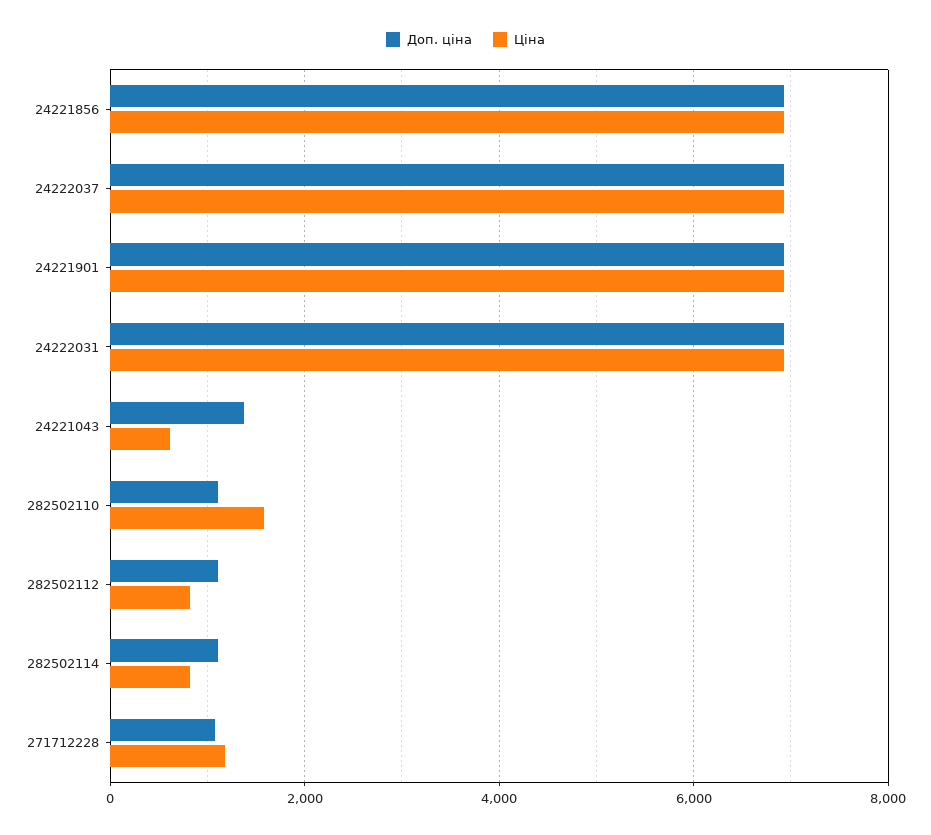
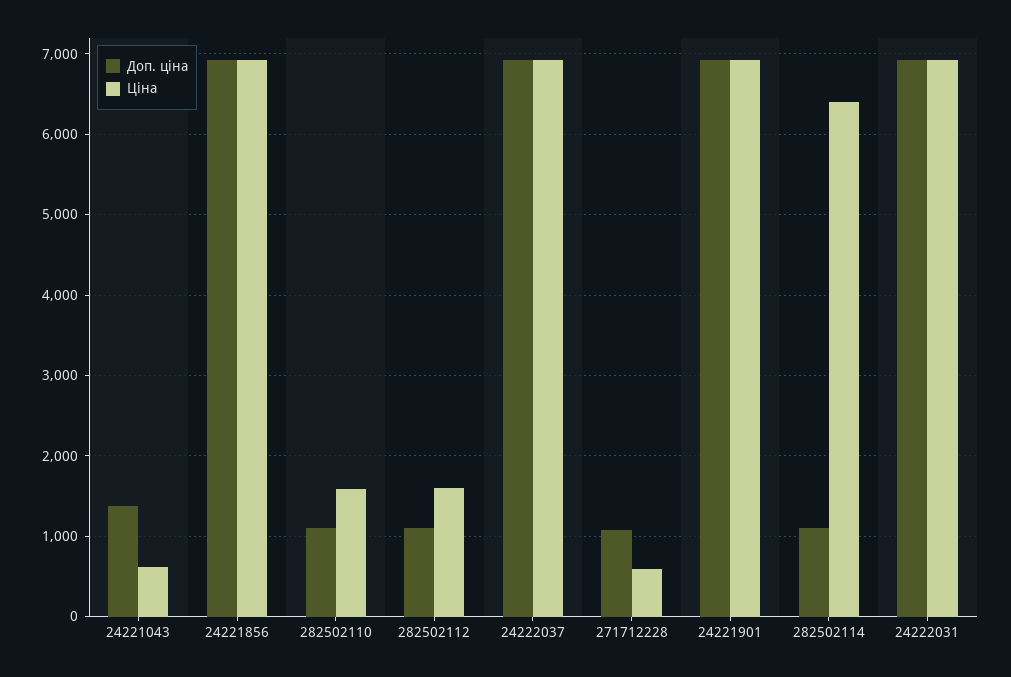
  {
    "Доп. ціна": {
      "24221856": 6900,
      "24222037": 6900,
      "24221901": 6900,
      "24222031": 6900,
      "24221043": 1400,
      "282502110": 1100,
      "282502112": 1100,
      "282502114": 1100,
      "271712228": 1100
    },
    "Ціна": {
      "24221856": 6900,
      "24222037": 6900,
      "24221901": 6900,
      "24222031": 6900,
      "24221043": 600,
      "282502110": 1600,
-     "282502112": 800,
+     "282502112": 1600,
-     "282502114": 800,
+     "282502114": 6400,
-     "271712228": 1200
+     "271712228": 600
    }
  }

